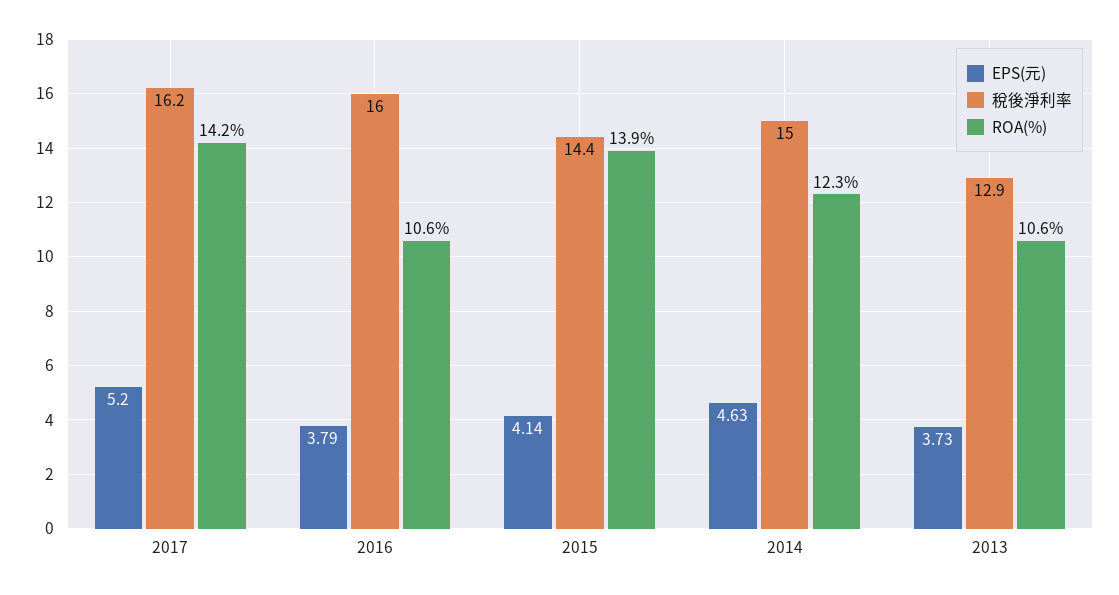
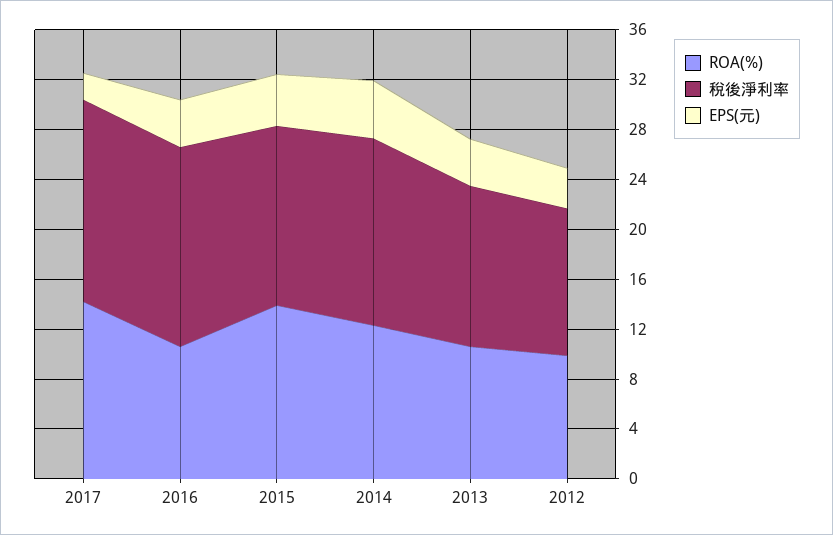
  {
    "EPS(元)": {
-     "2017": 5.2,
+     "2017": 2,
      "2016": 3.79,
      "2015": 4.14,
      "2014": 4.63,
-     "2013": 3.73
+     "2013": 3.73,
+     "2012": 3
    },
    "稅後淨利率": {
      "2017": 16.2,
      "2016": 16,
      "2015": 14.4,
      "2014": 15,
-     "2013": 12.9
+     "2013": 12.9,
+     "2012": 12
    },
    "ROA(%)": {
      "2017": 14.2,
      "2016": 10.6,
      "2015": 13.9,
      "2014": 12.3,
-     "2013": 10.6
+     "2013": 10.6,
+     "2012": 10
    }
  }

